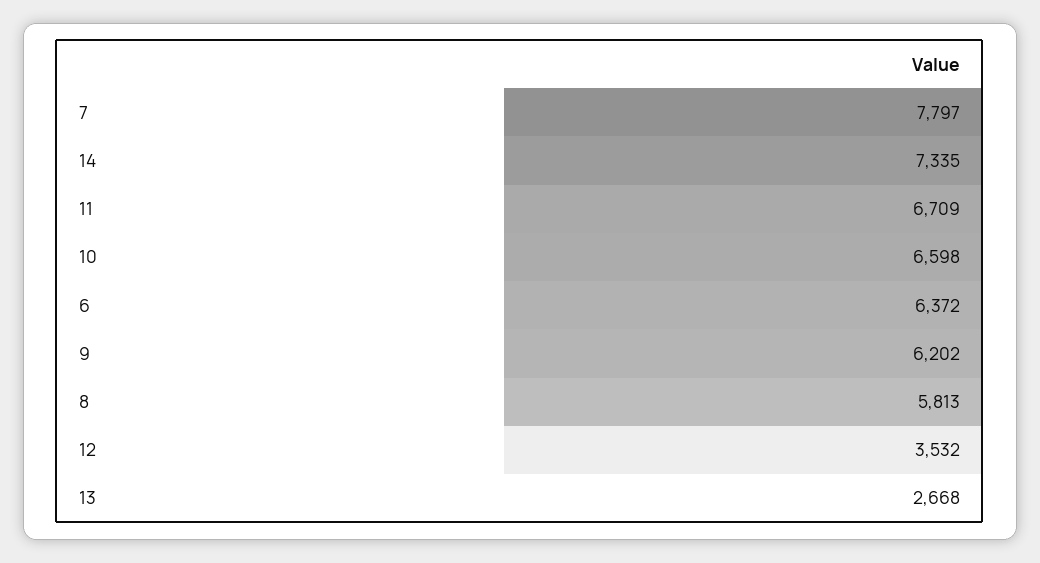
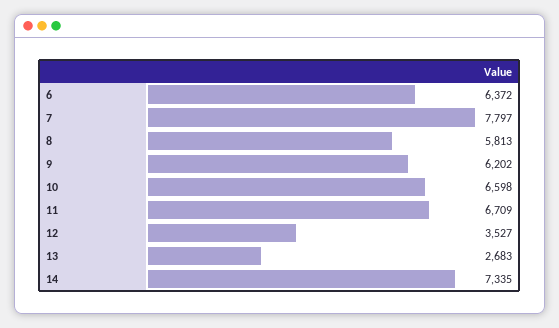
  {
    "7": 7797,
    "14": 7335,
    "11": 6709,
    "10": 6598,
    "6": 6372,
    "9": 6202,
    "8": 5813,
-   "12": 3532,
+   "12": 3527,
-   "13": 2668
+   "13": 2683
  }

